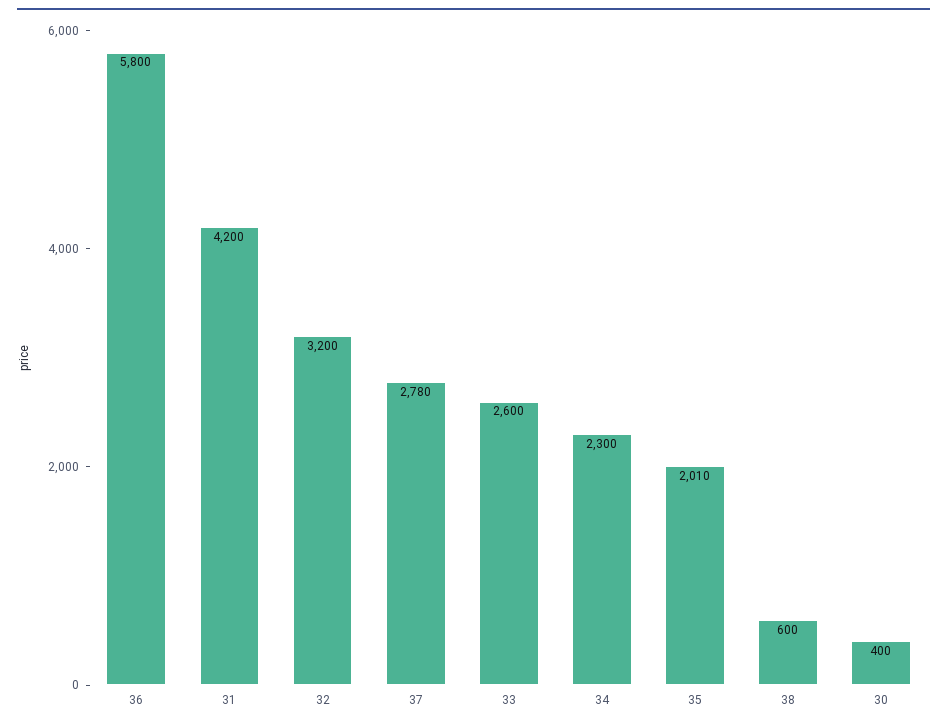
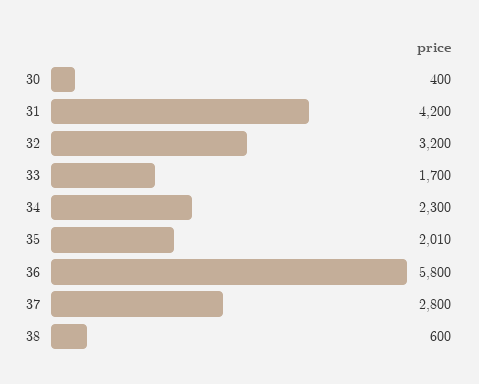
  {
    "36": 5800,
    "31": 4200,
    "32": 3200,
-   "37": 2780,
+   "37": 2800,
-   "33": 2600,
+   "33": 1700,
    "34": 2300,
    "35": 2010,
    "38": 600,
    "30": 400
  }

